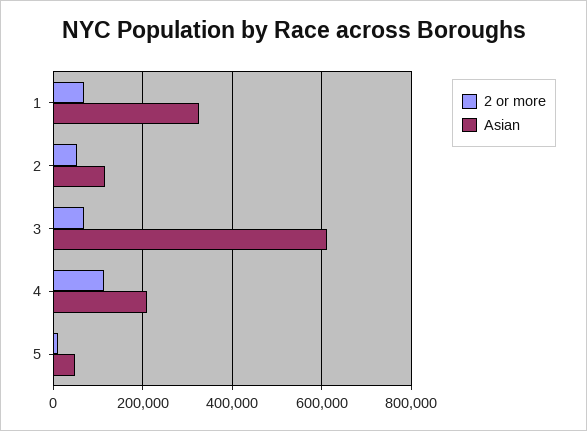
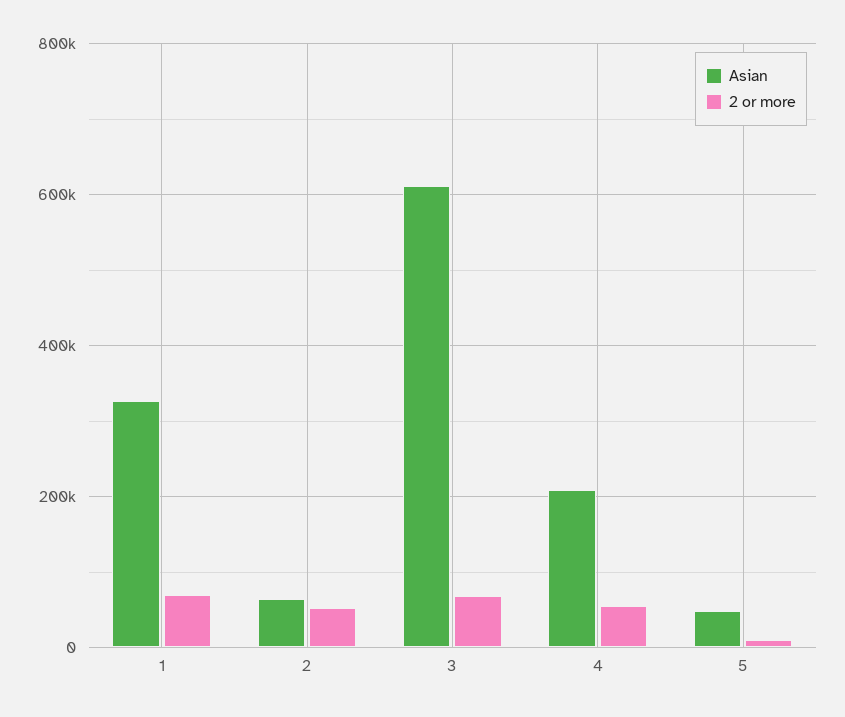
  {
    "2 or more": {
      "1": 60000,
      "2": 60000,
      "3": 60000,
-     "4": 120000,
+     "4": 60000,
      "5": 20000
    },
    "Asian": {
      "1": 320000,
-     "2": 120000,
+     "2": 60000,
      "3": 620000,
      "4": 200000,
      "5": 40000
    }
  }

